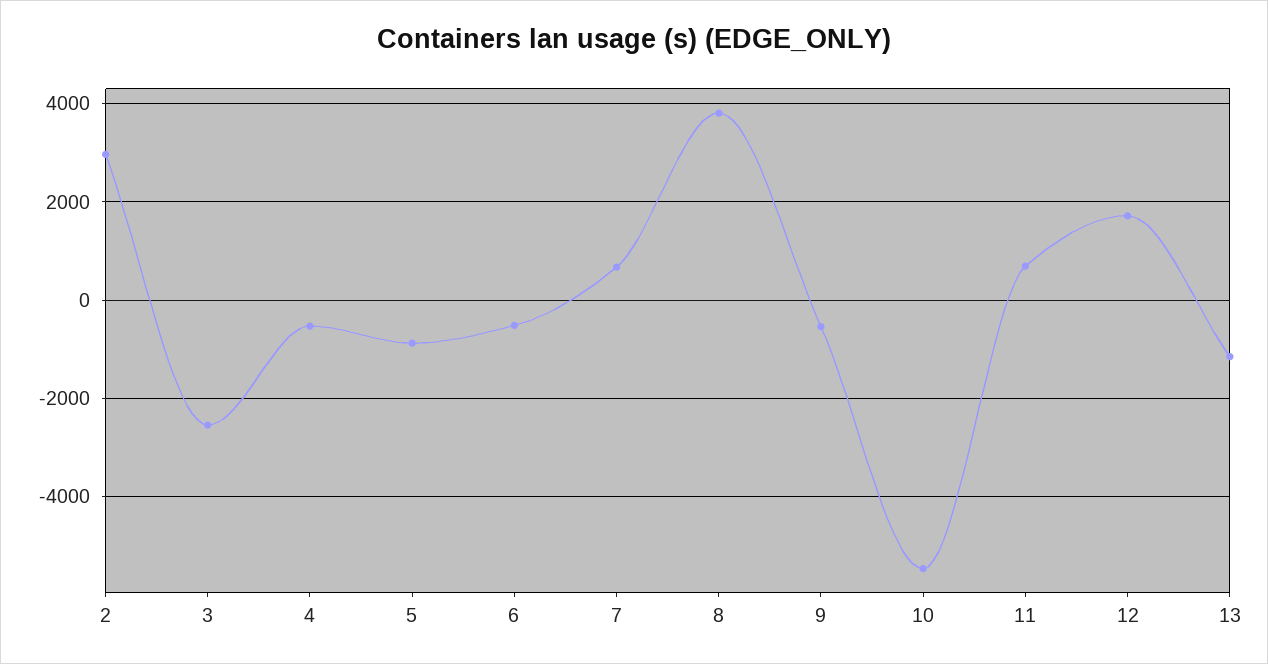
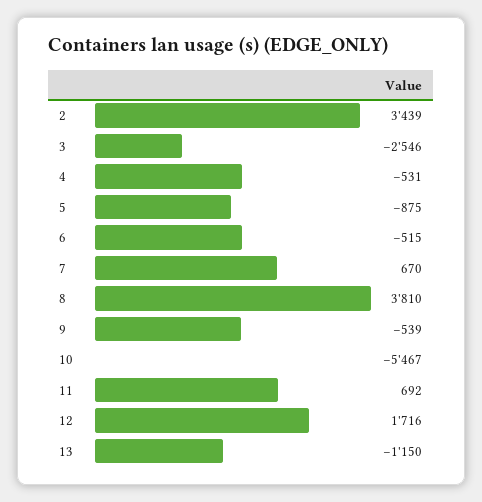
  {
-   "2": 3000,
+   "2": 3439,
    "3": -2546,
    "4": -531,
    "5": -875,
    "6": -515,
    "7": 670,
    "8": 3810,
    "9": -539,
    "10": -5467,
    "11": 692,
    "12": 1716,
    "13": -1150
  }

